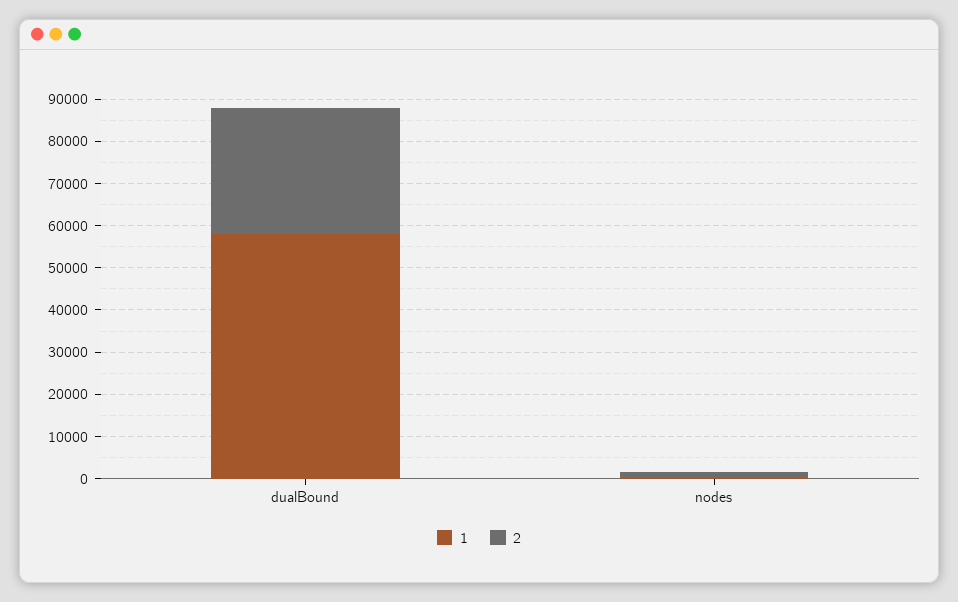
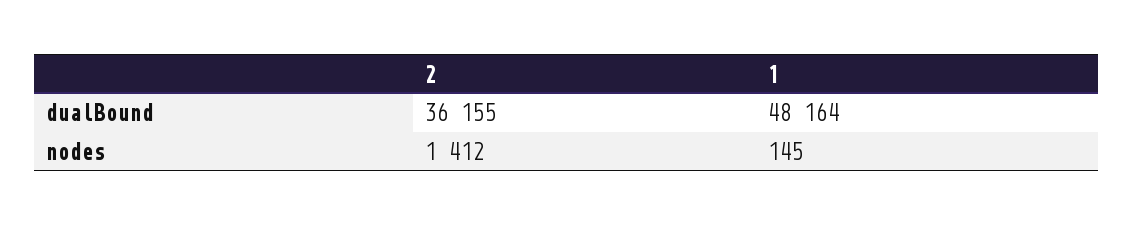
  {
    "1": {
-     "dualBound": 58000,
+     "dualBound": 48164,
      "nodes": 145
    },
    "2": {
-     "dualBound": 30000,
+     "dualBound": 36155,
      "nodes": 1412
    }
  }

